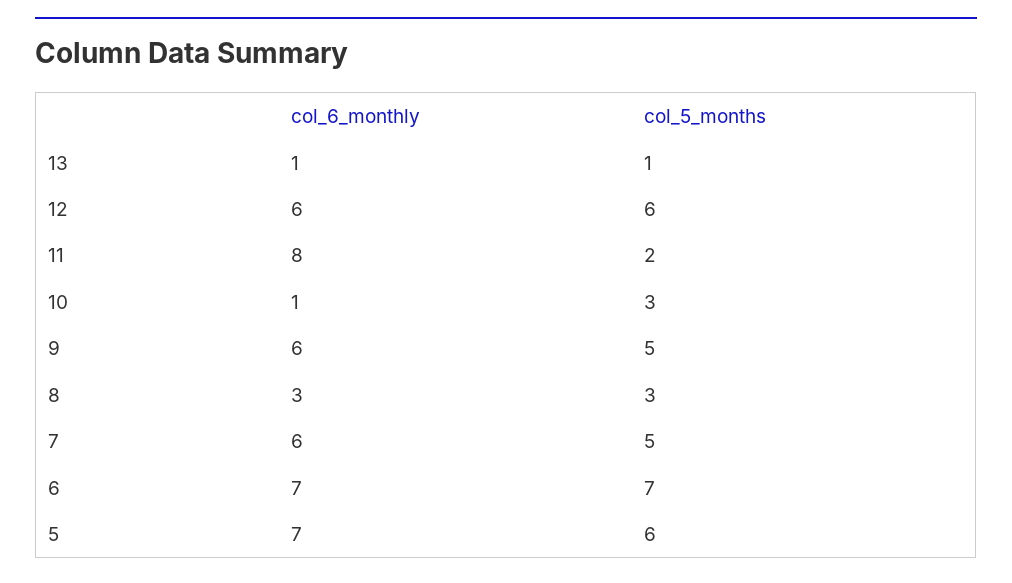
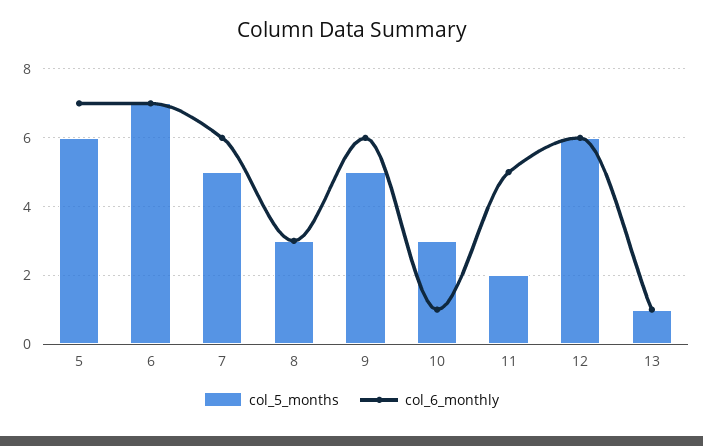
  {
    "col_6_monthly": {
      "13": 1,
      "12": 6,
-     "11": 8,
+     "11": 5,
      "10": 1,
      "9": 6,
      "8": 3,
      "7": 6,
      "6": 7,
      "5": 7
    },
    "col_5_months": {
      "13": 1,
      "12": 6,
      "11": 2,
      "10": 3,
      "9": 5,
      "8": 3,
      "7": 5,
      "6": 7,
      "5": 6
    }
  }

